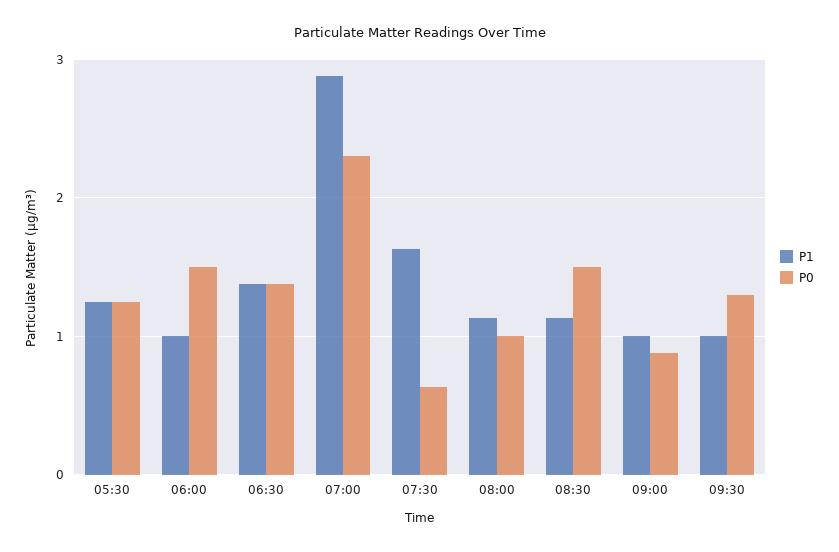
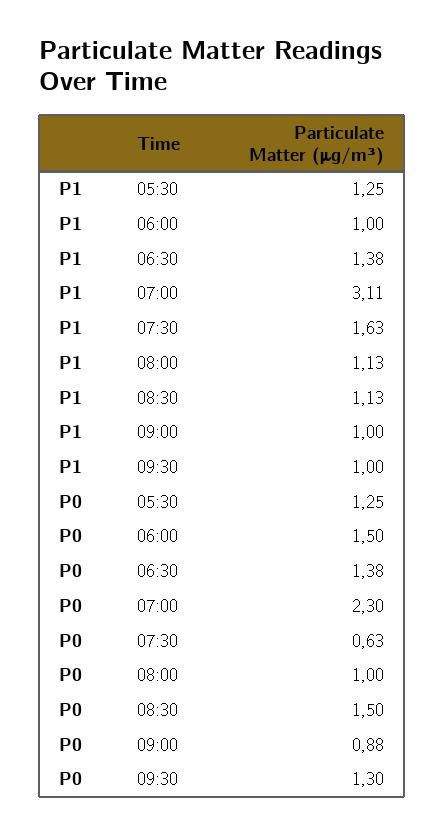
  {
    "P1": {
      "05:30": 1.25,
      "06:00": 1,
      "06:30": 1.38,
-     "07:00": 2.9,
+     "07:00": 3.11,
      "07:30": 1.63,
      "08:00": 1.13,
      "08:30": 1.13,
      "09:00": 1,
      "09:30": 1
    },
    "P0": {
      "05:30": 1.25,
      "06:00": 1.5,
      "06:30": 1.38,
      "07:00": 2.3,
      "07:30": 0.63,
      "08:00": 1,
      "08:30": 1.5,
      "09:00": 0.88,
      "09:30": 1.3
    }
  }

